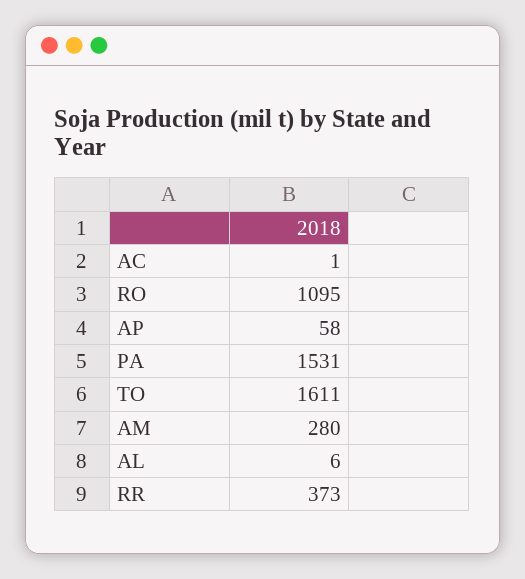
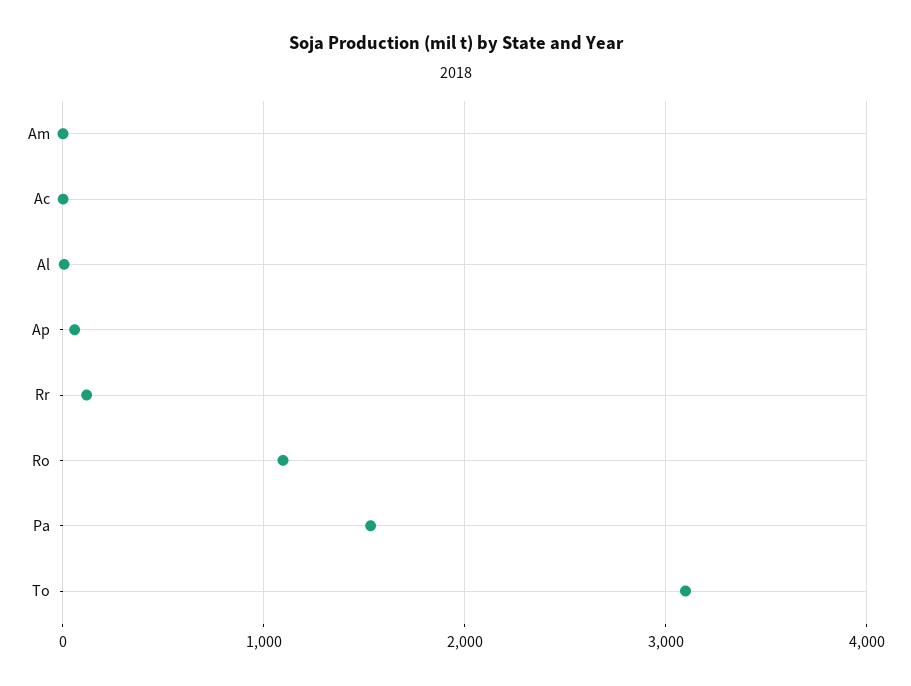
  {
    "AC": 1,
    "RO": 1095,
    "AP": 58,
    "PA": 1531,
-   "TO": 1611,
+   "TO": 3100,
-   "AM": 280,
+   "AM": 0,
    "AL": 6,
-   "RR": 373
+   "RR": 100
  }

